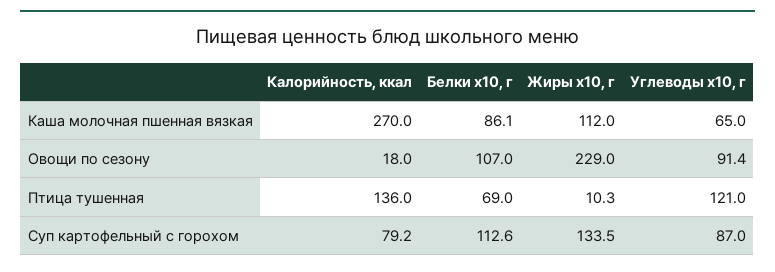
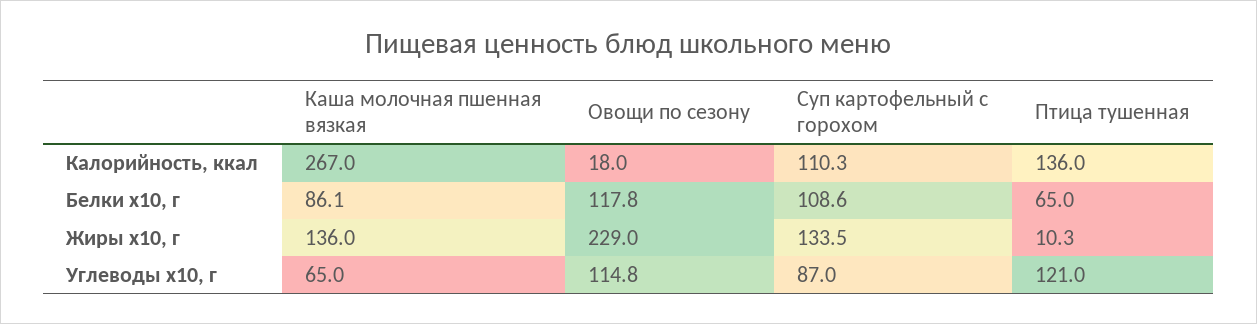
  {
    "Калорийность, ккал": {
-     "Каша молочная пшенная вязкая": 270,
+     "Каша молочная пшенная вязкая": 267,
      "Овощи по сезону": 18,
      "Птица тушенная": 136,
-     "Суп картофельный с горохом": 79.2
+     "Суп картофельный с горохом": 110.3
    },
    "Белки х10, г": {
      "Каша молочная пшенная вязкая": 86.1,
-     "Овощи по сезону": 107,
+     "Овощи по сезону": 117.8,
-     "Птица тушенная": 69,
+     "Птица тушенная": 65,
-     "Суп картофельный с горохом": 112.6
+     "Суп картофельный с горохом": 108.6
    },
    "Жиры х10, г": {
-     "Каша молочная пшенная вязкая": 112,
+     "Каша молочная пшенная вязкая": 136,
      "Овощи по сезону": 229,
      "Птица тушенная": 10.3,
      "Суп картофельный с горохом": 133.5
    },
    "Углеводы х10, г": {
      "Каша молочная пшенная вязкая": 65,
-     "Овощи по сезону": 91.4,
+     "Овощи по сезону": 114.8,
      "Птица тушенная": 121,
      "Суп картофельный с горохом": 87
    }
  }

